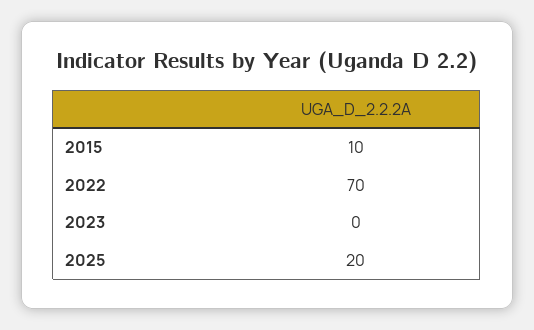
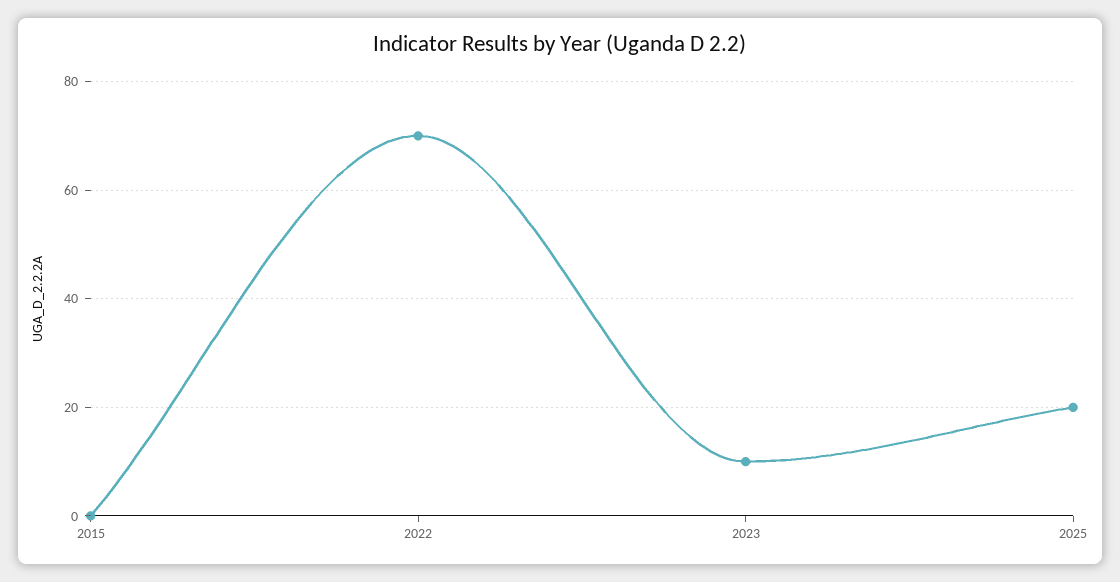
  {
-   "2015": 10,
+   "2015": 0,
    "2022": 70,
-   "2023": 0,
+   "2023": 10,
    "2025": 20
  }

